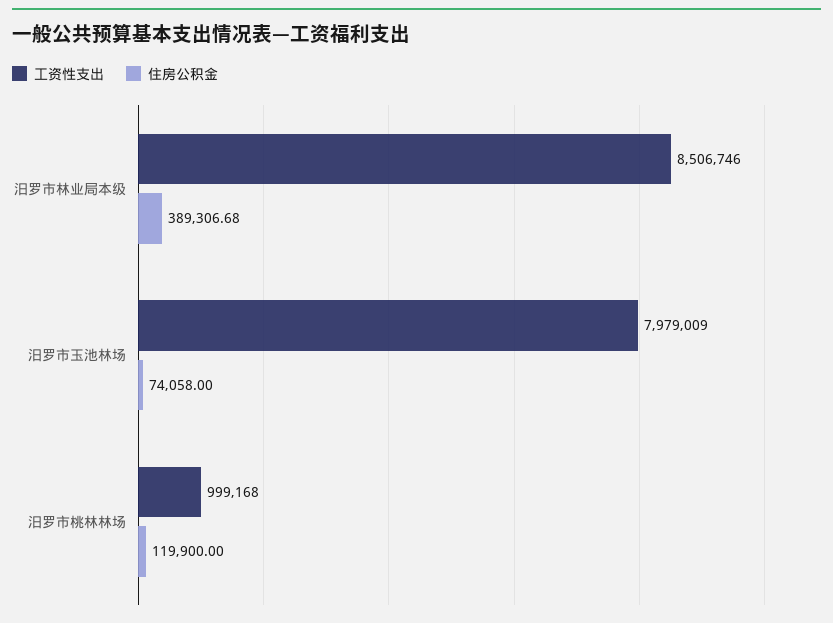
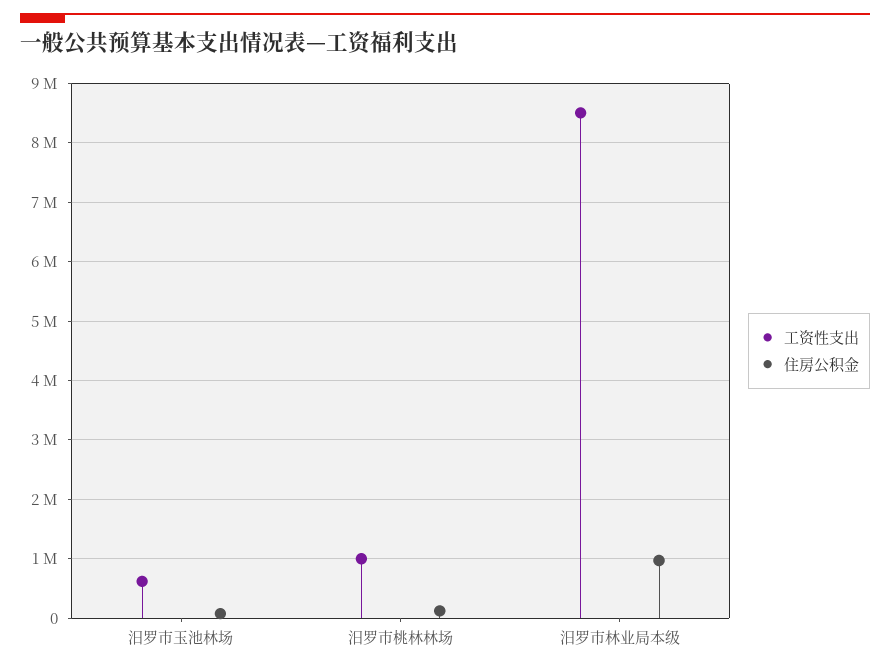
  {
    "工资性支出": {
      "汨罗市林业局本级": 8506746,
-     "汨罗市玉池林场": 7979009,
+     "汨罗市玉池林场": 600000,
      "汨罗市桃林林场": 999168
    },
    "住房公积金": {
-     "汨罗市林业局本级": 389306.68,
+     "汨罗市林业局本级": 1000000,
      "汨罗市玉池林场": 74058,
      "汨罗市桃林林场": 119900
    }
  }

